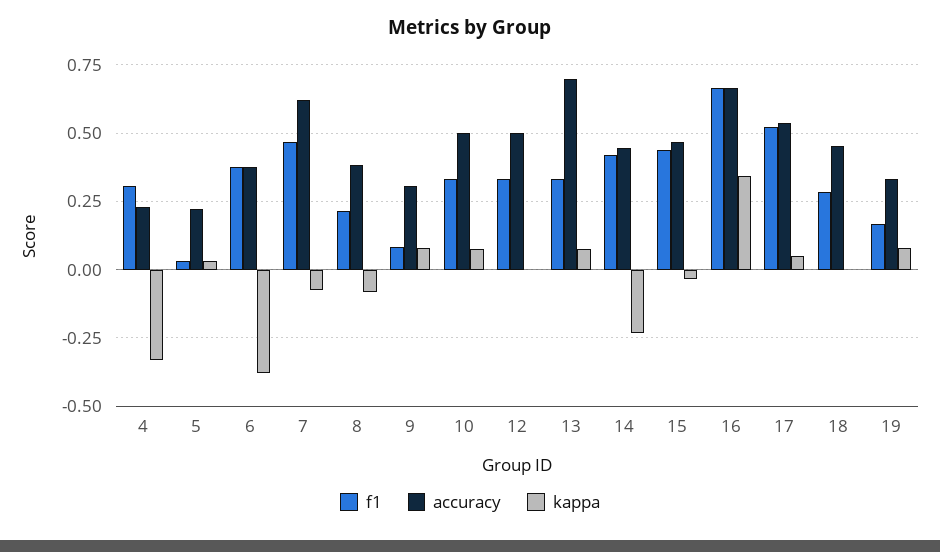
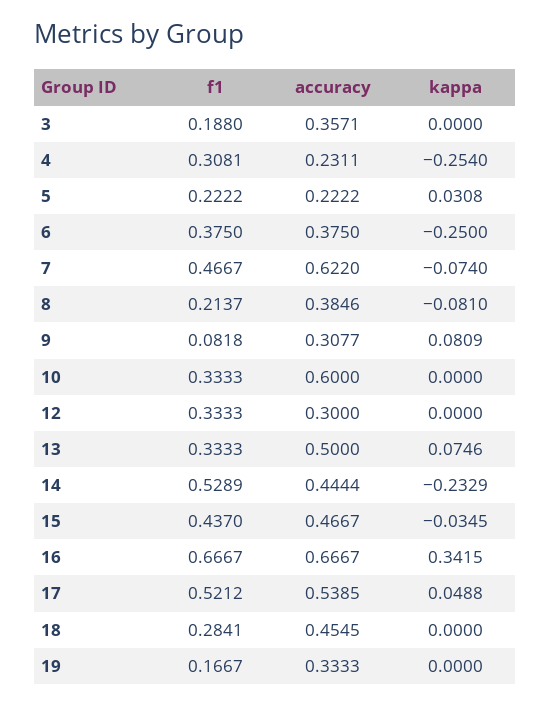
  {
    "f1": {
      "4": 0.3081,
-     "5": 0.025,
+     "5": 0.2222,
      "6": 0.375,
      "7": 0.4667,
      "8": 0.2137,
      "9": 0.0818,
      "10": 0.3333,
      "12": 0.3333,
      "13": 0.3333,
-     "14": 0.425,
+     "14": 0.5289,
      "15": 0.437,
      "16": 0.6667,
      "17": 0.5212,
      "18": 0.2841,
-     "19": 0.1667
+     "19": 0.1667,
+     "3": 0.188
    },
    "accuracy": {
      "4": 0.2311,
      "5": 0.2222,
      "6": 0.375,
      "7": 0.622,
      "8": 0.3846,
      "9": 0.3077,
-     "10": 0.5,
+     "10": 0.6,
-     "12": 0.5,
+     "12": 0.3,
-     "13": 0.7,
+     "13": 0.5,
      "14": 0.4444,
      "15": 0.4667,
      "16": 0.6667,
      "17": 0.5385,
      "18": 0.4545,
-     "19": 0.3333
+     "19": 0.3333,
+     "3": 0.3571
    },
    "kappa": {
-     "4": -0.325,
+     "4": -0.254,
      "5": 0.0308,
-     "6": -0.375,
+     "6": -0.25,
      "7": -0.074,
      "8": -0.081,
      "9": 0.0809,
-     "10": 0.075,
+     "10": 0,
      "12": 0,
      "13": 0.0746,
      "14": -0.2329,
      "15": -0.0345,
      "16": 0.3415,
      "17": 0.0488,
      "18": 0,
-     "19": 0.075
+     "19": 0,
+     "3": 0
    }
  }

